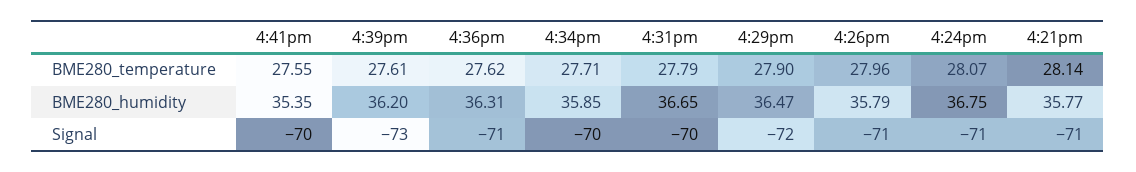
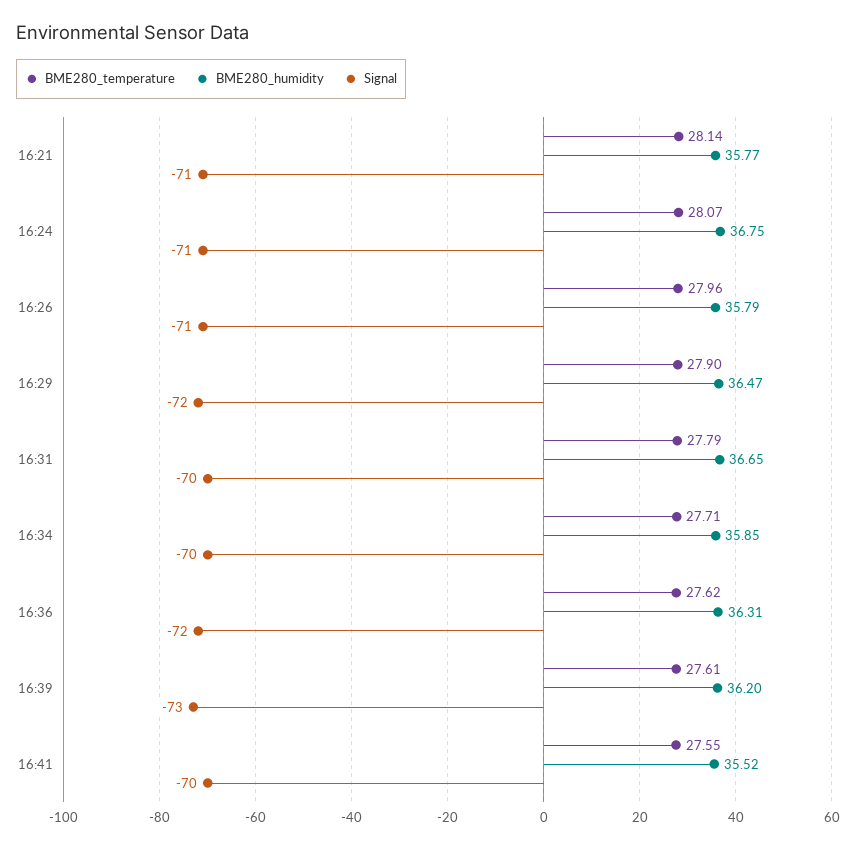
  {
    "BME280_temperature": {
      "4:41pm": 27.55,
      "4:39pm": 27.61,
      "4:36pm": 27.62,
      "4:34pm": 27.71,
      "4:31pm": 27.79,
      "4:29pm": 27.9,
      "4:26pm": 27.96,
      "4:24pm": 28.07,
      "4:21pm": 28.14
    },
    "BME280_humidity": {
-     "4:41pm": 35.35,
+     "4:41pm": 35.52,
      "4:39pm": 36.2,
      "4:36pm": 36.31,
      "4:34pm": 35.85,
      "4:31pm": 36.65,
      "4:29pm": 36.47,
      "4:26pm": 35.79,
      "4:24pm": 36.75,
      "4:21pm": 35.77
    },
    "Signal": {
      "4:41pm": -70,
      "4:39pm": -73,
-     "4:36pm": -71,
+     "4:36pm": -72,
      "4:34pm": -70,
      "4:31pm": -70,
      "4:29pm": -72,
      "4:26pm": -71,
      "4:24pm": -71,
      "4:21pm": -71
    }
  }

